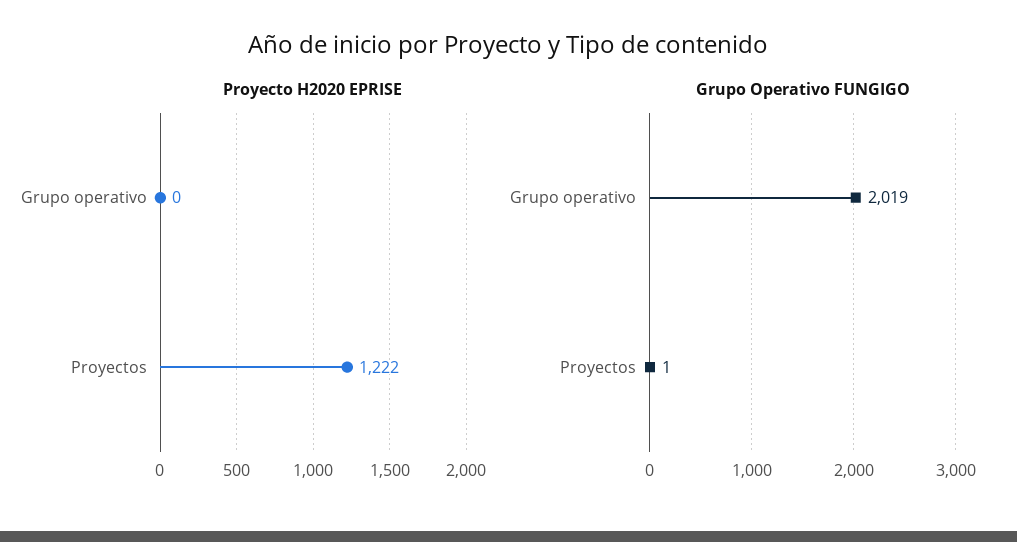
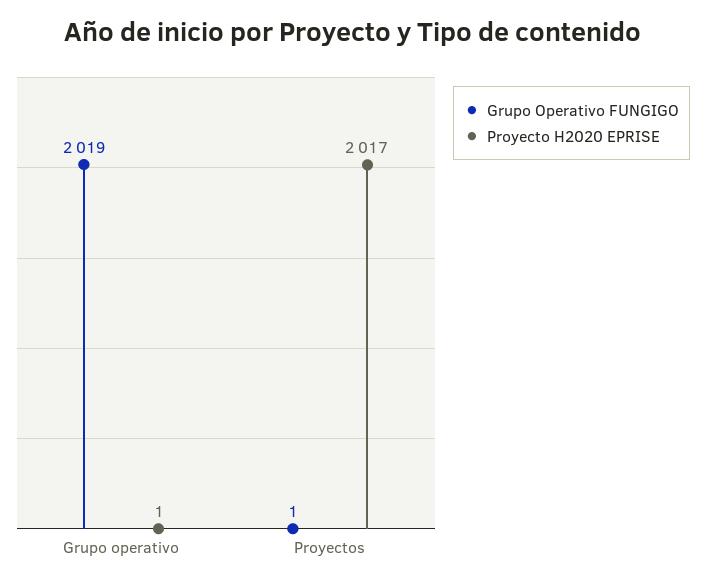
  {
    "Proyecto H2020 EPRISE": {
-     "Grupo operativo": 0,
+     "Grupo operativo": 1,
-     "Proyectos": 1222
+     "Proyectos": 2017
    },
    "Grupo Operativo FUNGIGO": {
      "Grupo operativo": 2019,
      "Proyectos": 1
    }
  }

